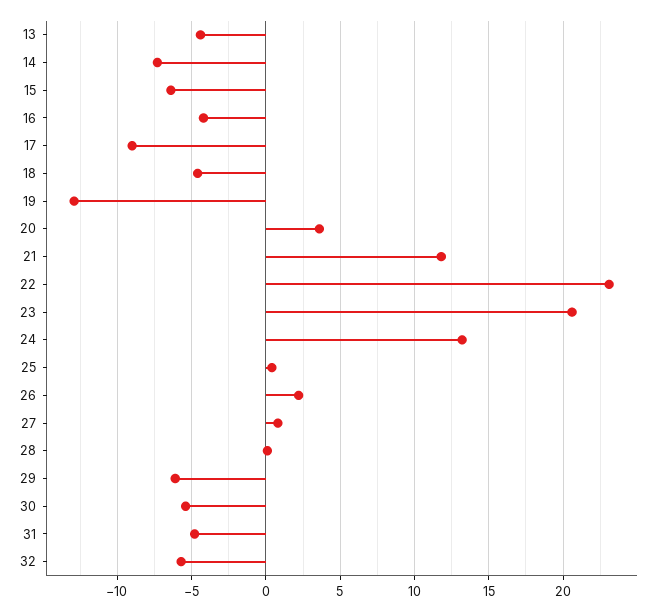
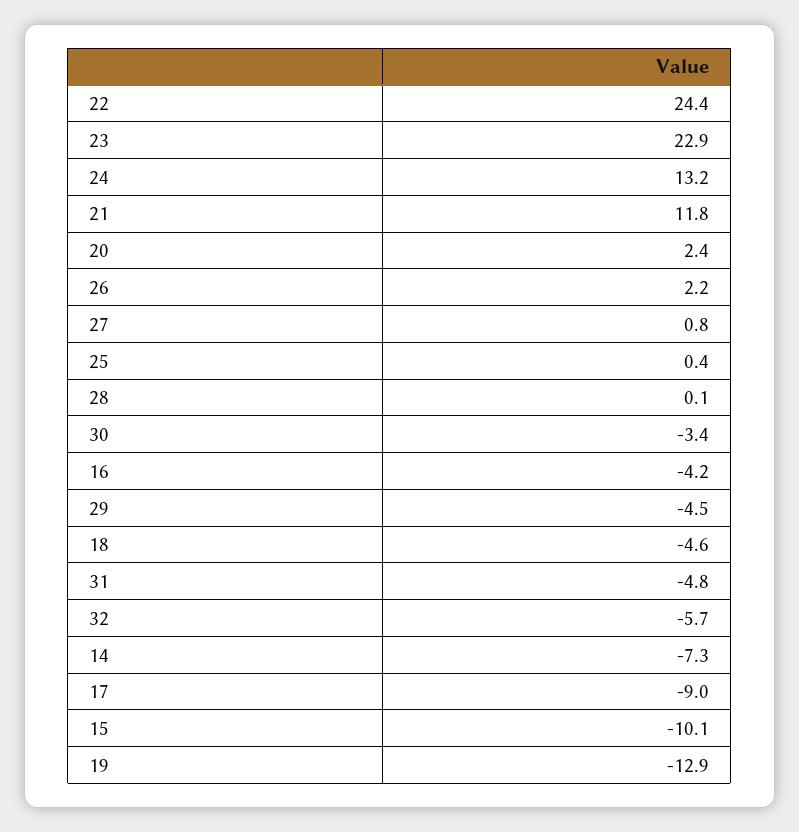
  {
-   "13": -4.5,
    "14": -7.3,
-   "15": -6.5,
+   "15": -10.1,
    "16": -4.2,
    "17": -9,
    "18": -4.6,
    "19": -12.9,
-   "20": 3.5,
+   "20": 2.4,
    "21": 11.8,
-   "22": 23,
+   "22": 24.4,
-   "23": 20.5,
+   "23": 22.9,
    "24": 13.2,
    "25": 0.4,
    "26": 2.2,
    "27": 0.8,
    "28": 0.1,
-   "29": -6,
+   "29": -4.5,
-   "30": -5.5,
+   "30": -3.4,
    "31": -4.8,
    "32": -5.7
  }

